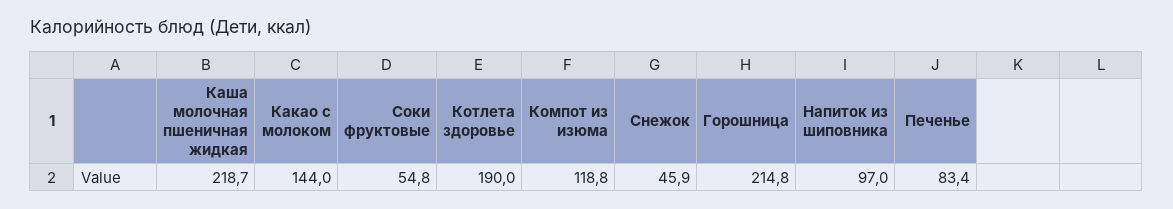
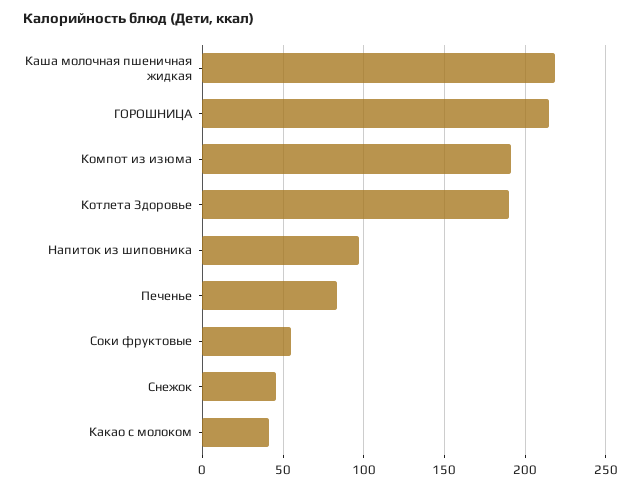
  {
    "Каша молочная пшеничная жидкая": 218.7,
-   "Какао с молоком": 144,
+   "Какао с молоком": 40,
    "Соки фруктовые": 54.8,
    "Котлета здоровье": 190,
-   "Компот из изюма": 118.8,
+   "Компот из изюма": 190,
    "Снежок": 45.9,
    "Горошница": 214.8,
    "Напиток из шиповника": 97,
    "Печенье": 83.4
  }

